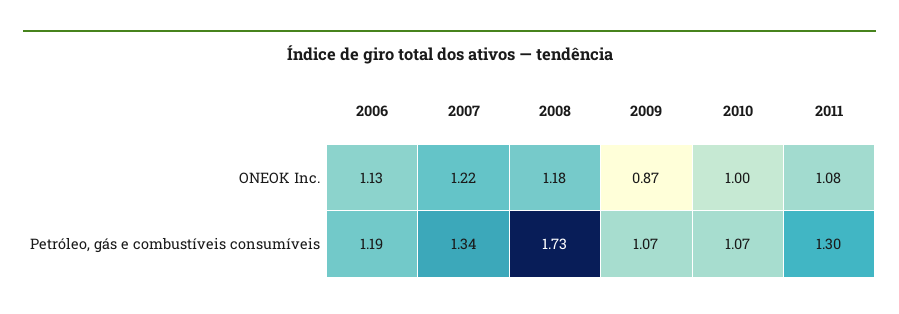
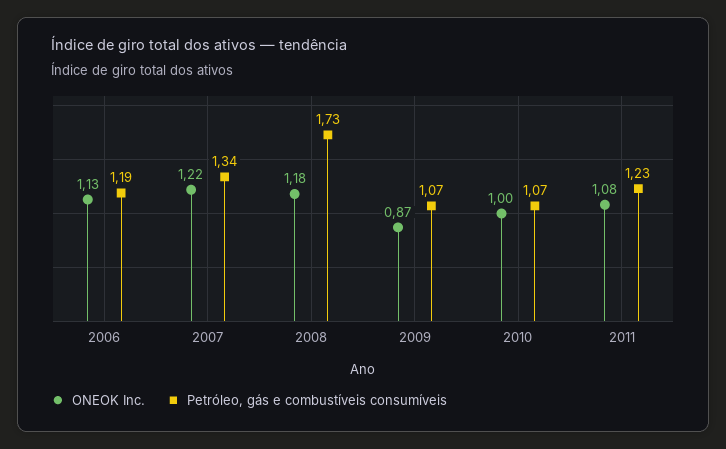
  {
    "ONEOK Inc.": {
      "2006": 1.13,
      "2007": 1.22,
      "2008": 1.18,
      "2009": 0.87,
      "2010": 1,
      "2011": 1.08
    },
    "Petróleo, gás e combustíveis consumíveis": {
      "2006": 1.19,
      "2007": 1.34,
      "2008": 1.73,
      "2009": 1.07,
      "2010": 1.07,
-     "2011": 1.3
+     "2011": 1.23
    }
  }

